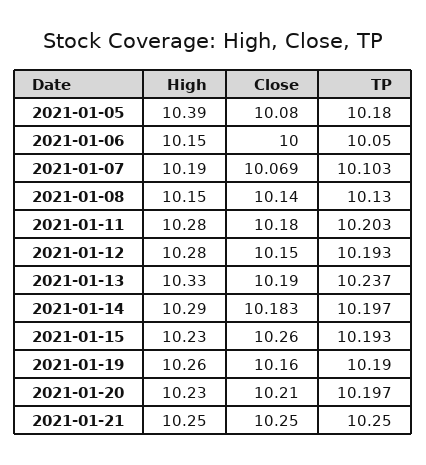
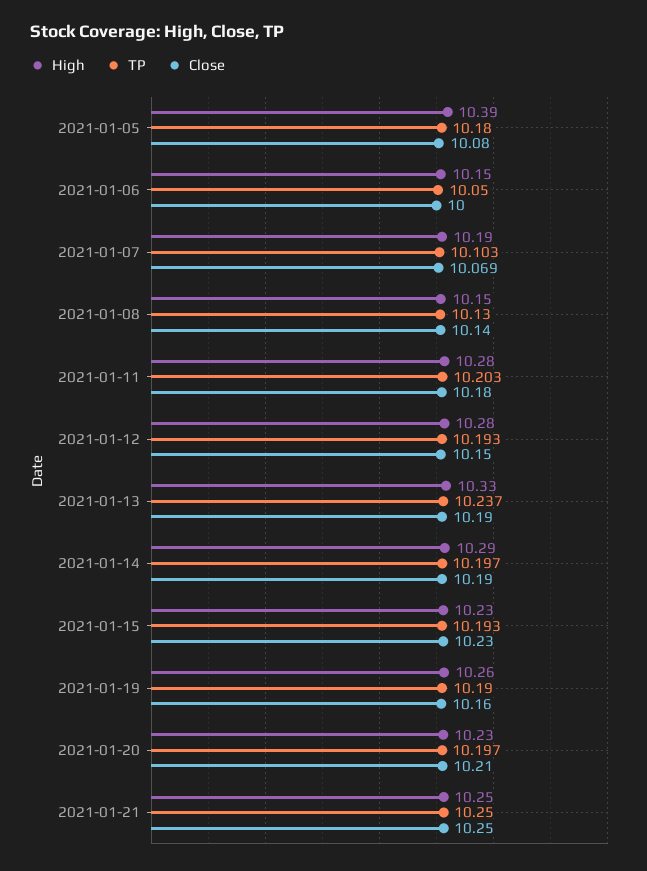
  {
    "High": {
      "2021-01-05": 10.39,
      "2021-01-06": 10.15,
      "2021-01-07": 10.19,
      "2021-01-08": 10.15,
      "2021-01-11": 10.28,
      "2021-01-12": 10.28,
      "2021-01-13": 10.33,
      "2021-01-14": 10.29,
      "2021-01-15": 10.23,
      "2021-01-19": 10.26,
      "2021-01-20": 10.23,
      "2021-01-21": 10.25
    },
    "Close": {
      "2021-01-05": 10.08,
      "2021-01-06": 10,
      "2021-01-07": 10.069,
      "2021-01-08": 10.14,
      "2021-01-11": 10.18,
      "2021-01-12": 10.15,
      "2021-01-13": 10.19,
-     "2021-01-14": 10.183,
+     "2021-01-14": 10.19,
-     "2021-01-15": 10.26,
+     "2021-01-15": 10.23,
      "2021-01-19": 10.16,
      "2021-01-20": 10.21,
      "2021-01-21": 10.25
    },
    "TP": {
      "2021-01-05": 10.18,
      "2021-01-06": 10.05,
      "2021-01-07": 10.103,
      "2021-01-08": 10.13,
      "2021-01-11": 10.203,
      "2021-01-12": 10.193,
      "2021-01-13": 10.237,
      "2021-01-14": 10.197,
      "2021-01-15": 10.193,
      "2021-01-19": 10.19,
      "2021-01-20": 10.197,
      "2021-01-21": 10.25
    }
  }

